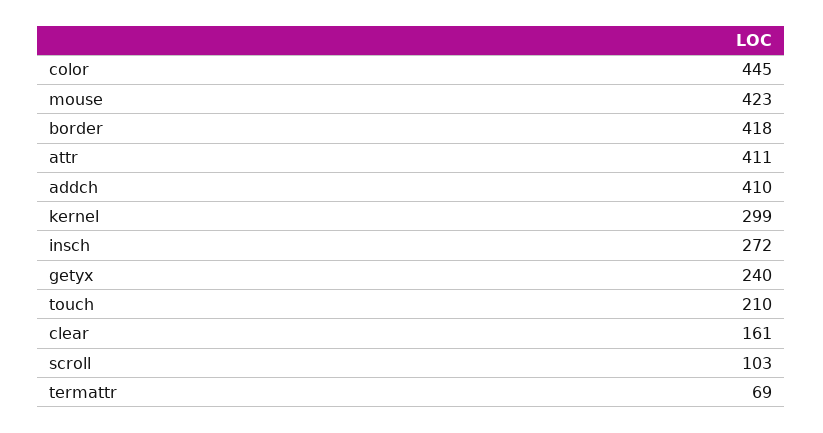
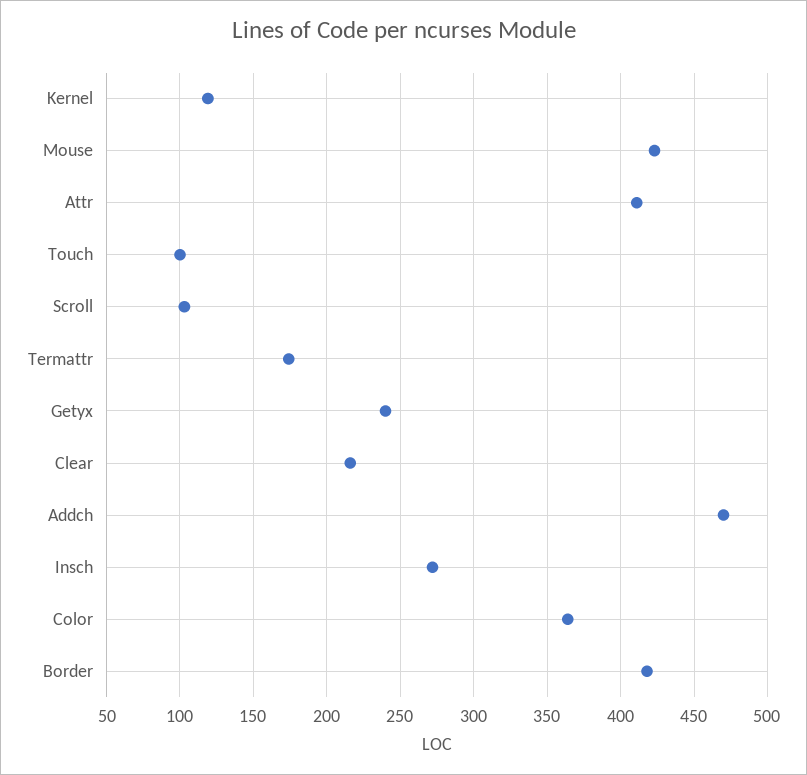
  {
-   "color": 445,
+   "color": 365,
    "mouse": 423,
    "border": 418,
    "attr": 411,
-   "addch": 410,
+   "addch": 470,
-   "kernel": 299,
+   "kernel": 120,
    "insch": 272,
    "getyx": 240,
-   "touch": 210,
+   "touch": 100,
-   "clear": 161,
+   "clear": 215,
    "scroll": 103,
-   "termattr": 69
+   "termattr": 175
  }

